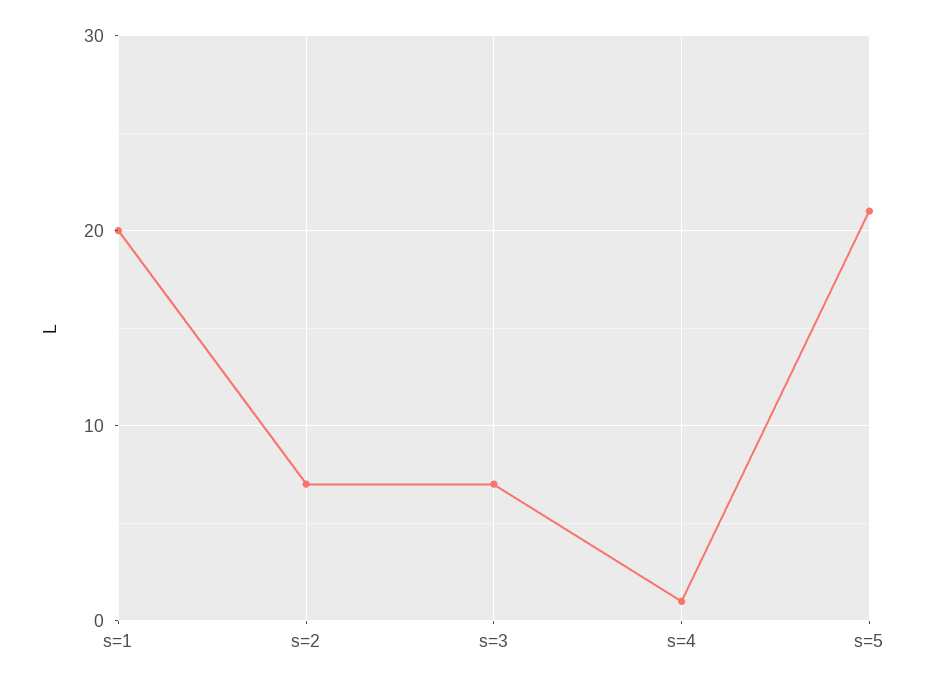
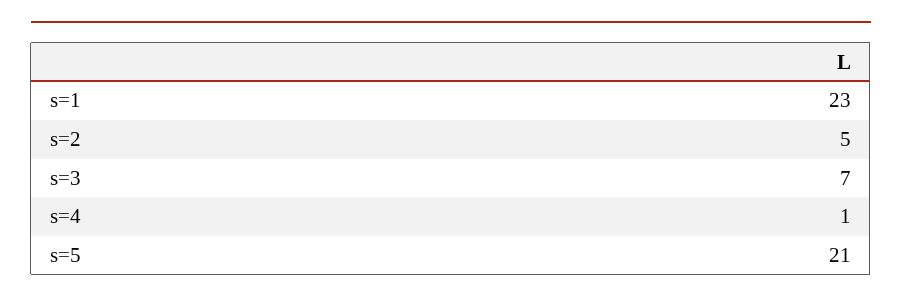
  {
-   "s=1": 20,
+   "s=1": 23,
-   "s=2": 7,
+   "s=2": 5,
    "s=3": 7,
    "s=4": 1,
    "s=5": 21
  }

